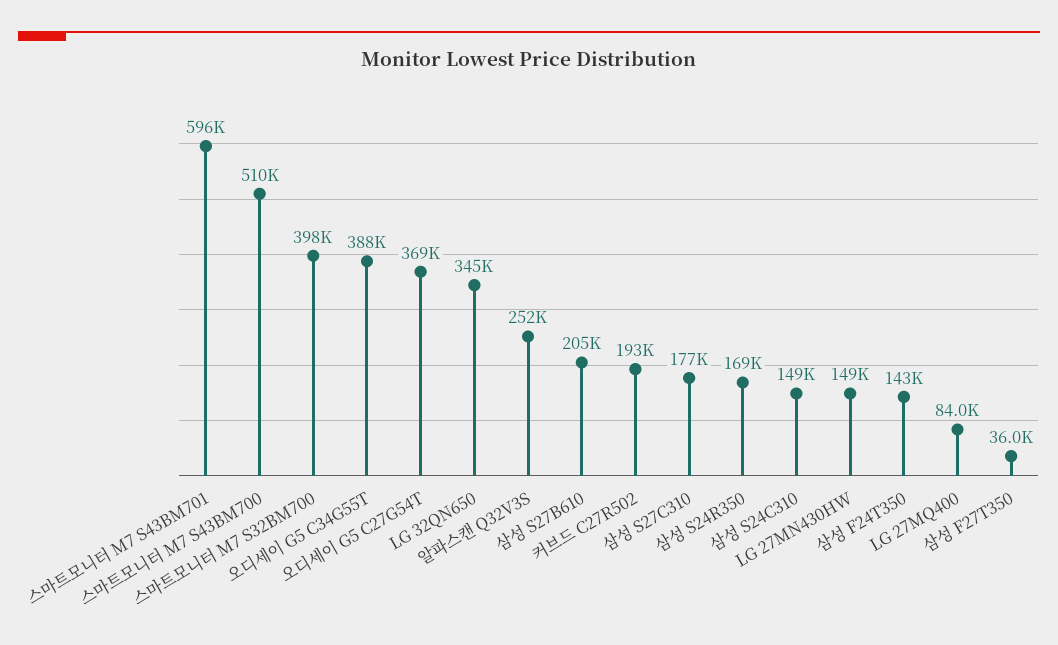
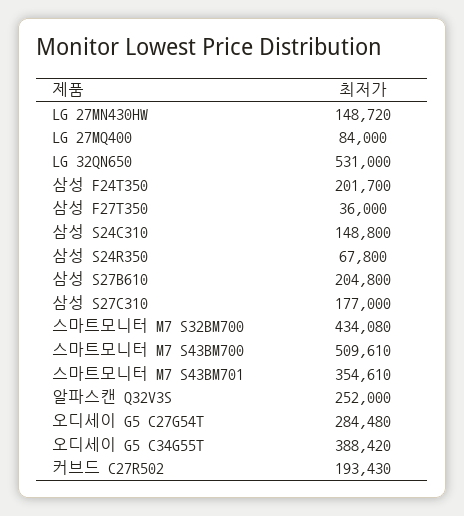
  {
-   "스마트모니터 M7 S43BM701": 596000,
+   "스마트모니터 M7 S43BM701": 354610,
    "스마트모니터 M7 S43BM700": 509610,
-   "스마트모니터 M7 S32BM700": 398000,
+   "스마트모니터 M7 S32BM700": 434080,
    "오디세이 G5 C34G55T": 388420,
-   "오디세이 G5 C27G54T": 369000,
+   "오디세이 G5 C27G54T": 284480,
-   "LG 32QN650": 345000,
+   "LG 32QN650": 531000,
    "알파스캔 Q32V3S": 252000,
    "삼성 S27B610": 204800,
    "커브드 C27R502": 193430,
    "삼성 S27C310": 177000,
-   "삼성 S24R350": 169000,
+   "삼성 S24R350": 67800,
    "삼성 S24C310": 148800,
    "LG 27MN430HW": 148720,
-   "삼성 F24T350": 143000,
+   "삼성 F24T350": 201700,
    "LG 27MQ400": 84000,
    "삼성 F27T350": 36000
  }

